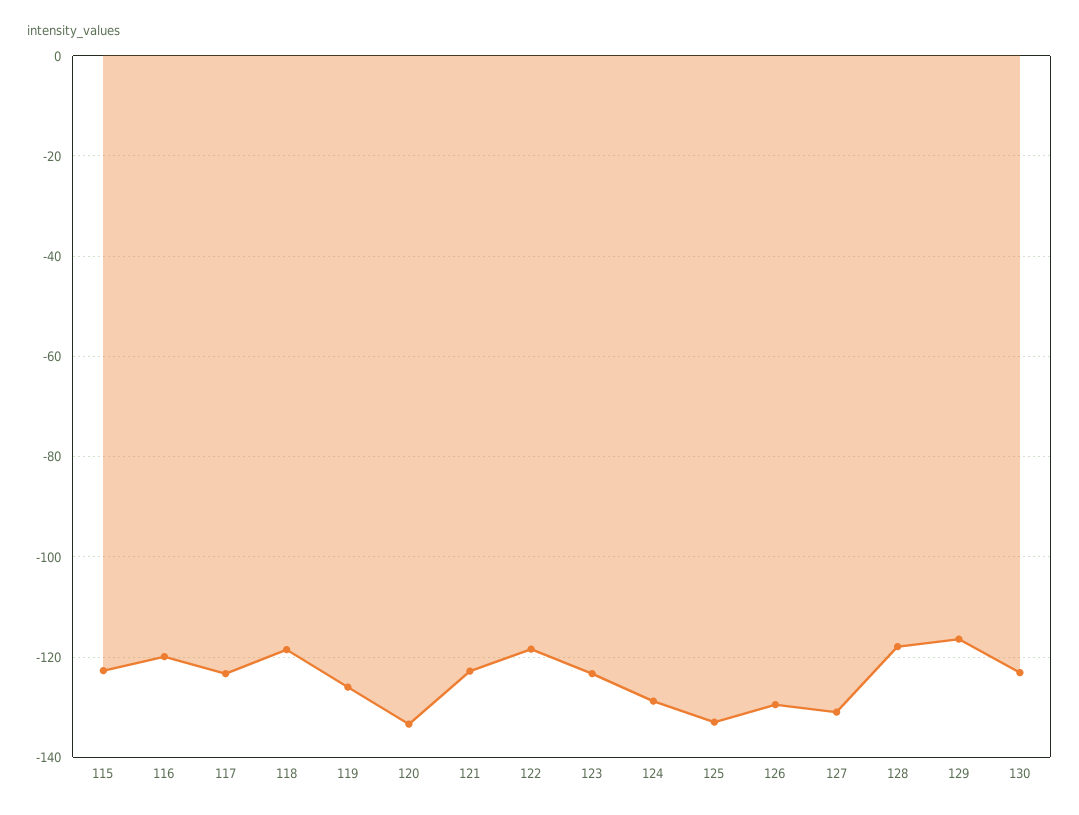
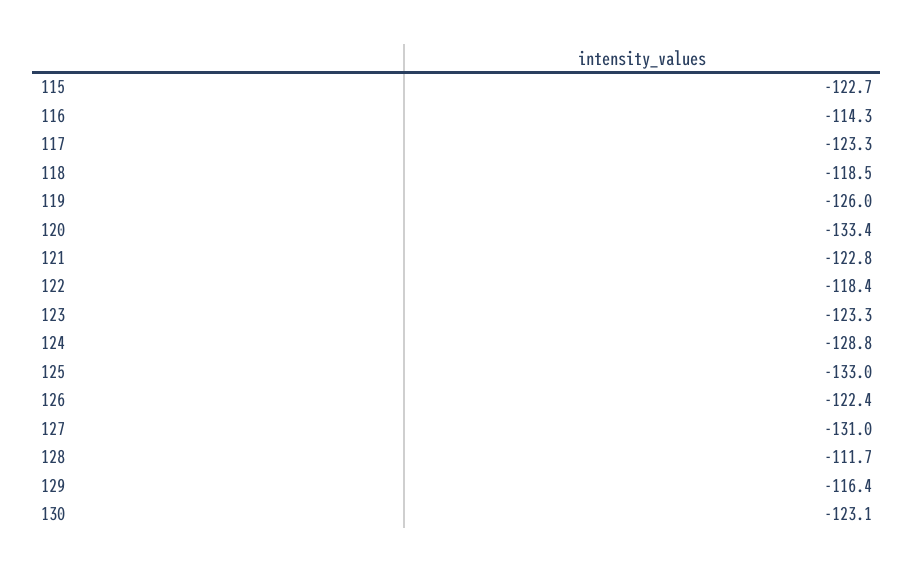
  {
    "115": -122.7,
-   "116": -120,
+   "116": -114.3,
    "117": -123.3,
    "118": -118.5,
    "119": -126,
    "120": -133.4,
    "121": -122.8,
    "122": -118.4,
    "123": -123.3,
    "124": -128.8,
    "125": -133,
-   "126": -130,
+   "126": -122.4,
    "127": -131,
-   "128": -118,
+   "128": -111.7,
    "129": -116.4,
    "130": -123.1
  }

